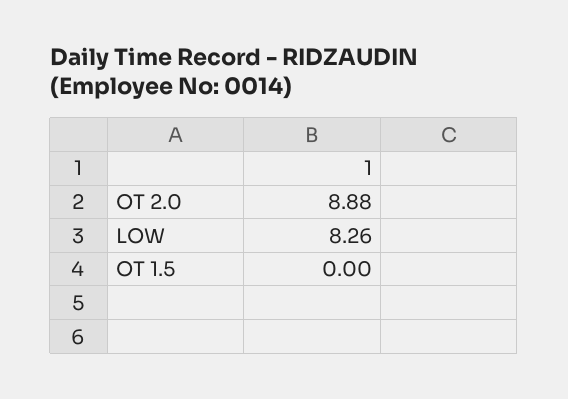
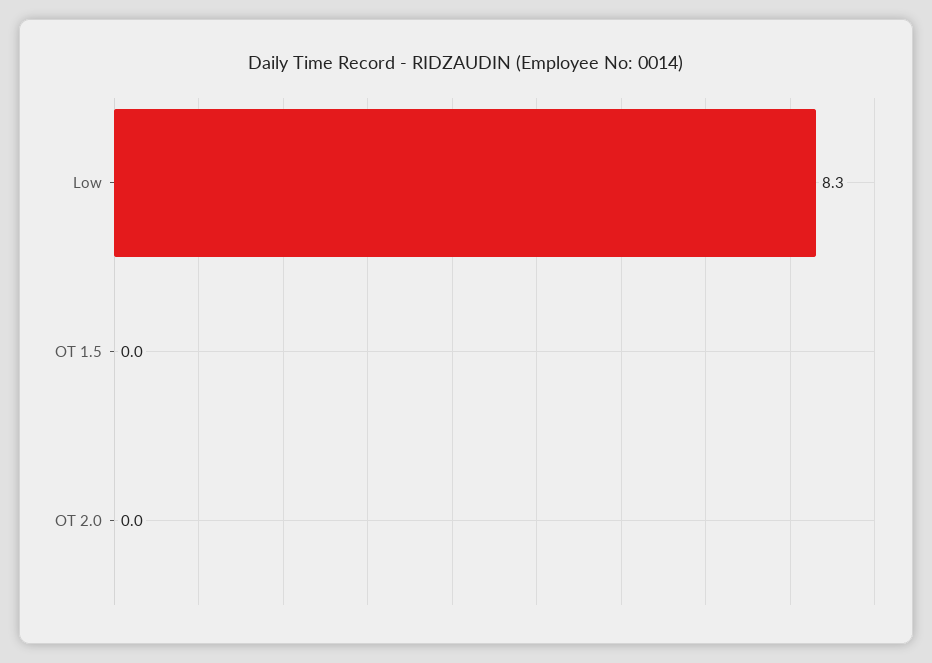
  {
-   "OT 2.0": 8.88,
+   "OT 2.0": 0,
    "LOW": 8.26,
    "OT 1.5": 0
  }

